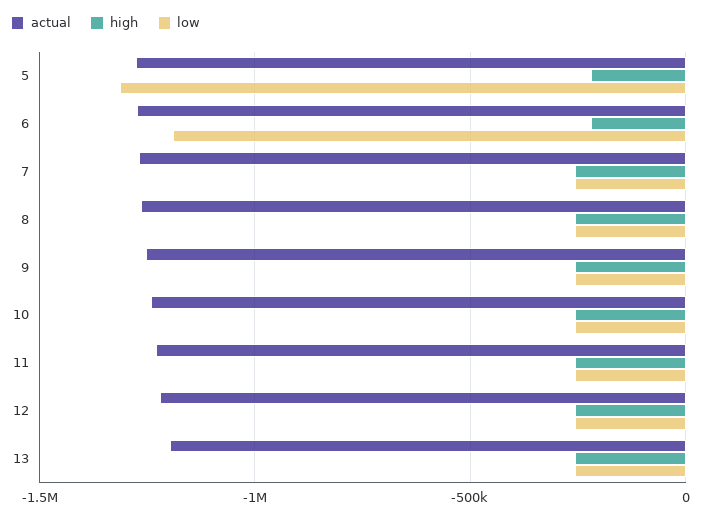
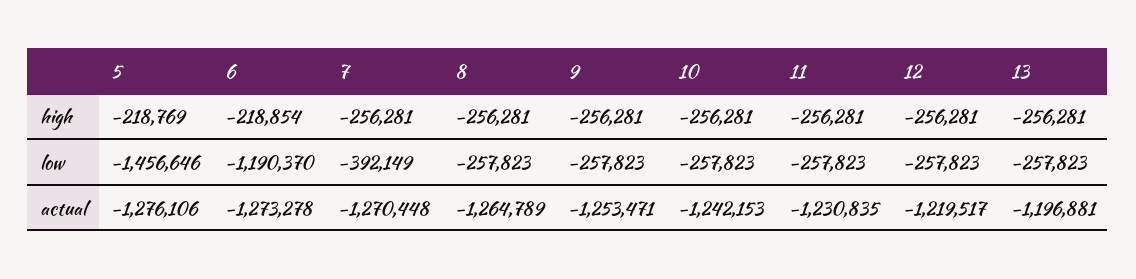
  {
    "actual": {
      "5": -1276106,
      "6": -1273278,
      "7": -1270448,
      "8": -1264789,
      "9": -1253471,
      "10": -1242153,
      "11": -1230835,
      "12": -1219517,
      "13": -1196881
    },
    "high": {
      "5": -218769,
      "6": -218854,
      "7": -256281,
      "8": -256281,
      "9": -256281,
      "10": -256281,
      "11": -256281,
      "12": -256281,
      "13": -256281
    },
    "low": {
-     "5": -1300000,
+     "5": -1456646,
      "6": -1190370,
-     "7": -250000,
+     "7": -392149,
      "8": -257823,
      "9": -257823,
      "10": -257823,
      "11": -257823,
      "12": -257823,
      "13": -257823
    }
  }

